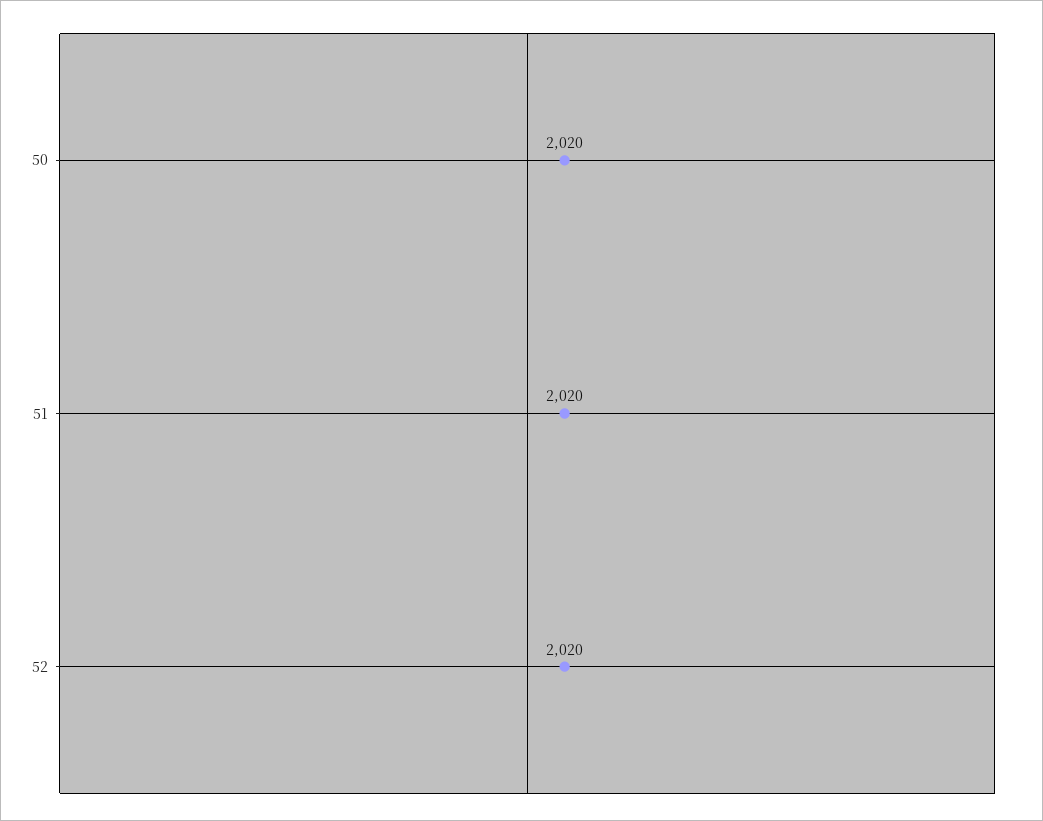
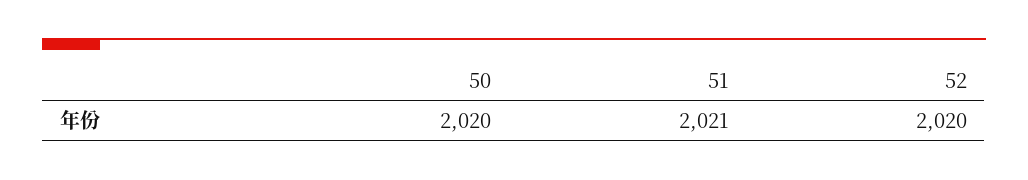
  {
    "50": 2020,
-   "51": 2020,
+   "51": 2021,
    "52": 2020
  }

